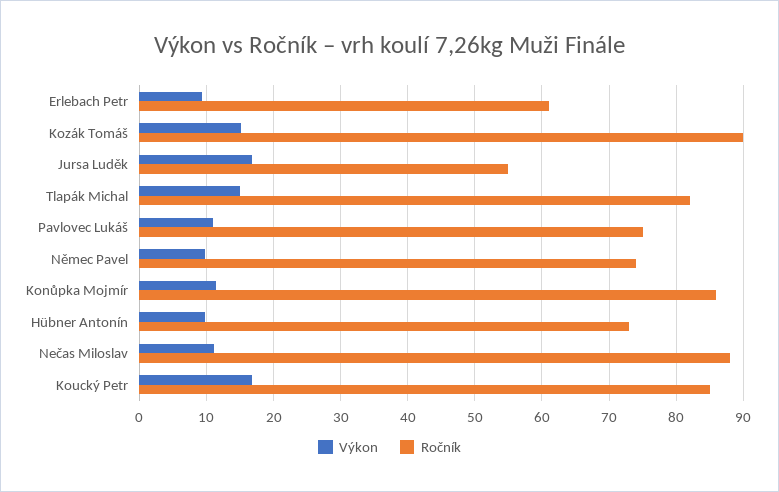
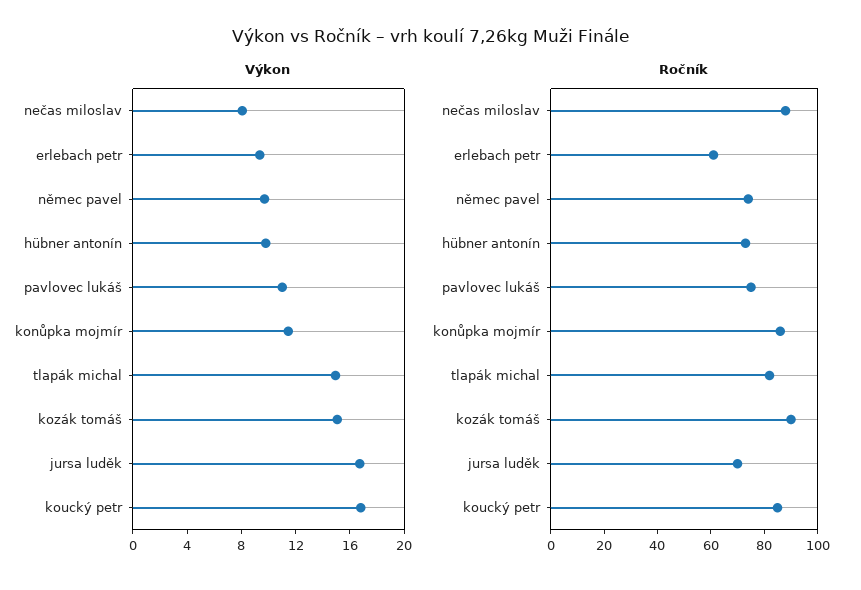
  {
    "Výkon": {
      "Erlebach Petr": 9,
      "Kozák Tomáš": 15,
      "Jursa Luděk": 17,
      "Tlapák Michal": 15,
      "Pavlovec Lukáš": 11,
      "Němec Pavel": 10,
      "Konůpka Mojmír": 11,
      "Hübner Antonín": 10,
-     "Nečas Miloslav": 11,
+     "Nečas Miloslav": 8,
      "Koucký Petr": 17
    },
    "Ročník": {
      "Erlebach Petr": 61,
      "Kozák Tomáš": 90,
-     "Jursa Luděk": 55,
+     "Jursa Luděk": 70,
      "Tlapák Michal": 82,
      "Pavlovec Lukáš": 75,
      "Němec Pavel": 74,
      "Konůpka Mojmír": 86,
      "Hübner Antonín": 73,
      "Nečas Miloslav": 88,
      "Koucký Petr": 85
    }
  }

